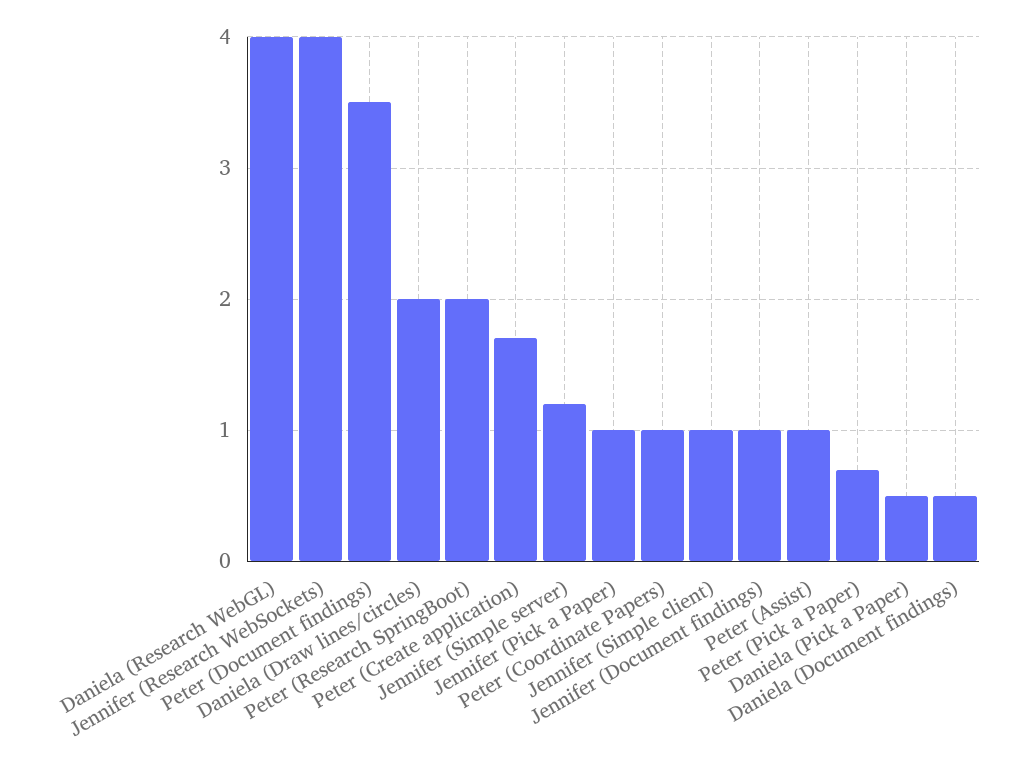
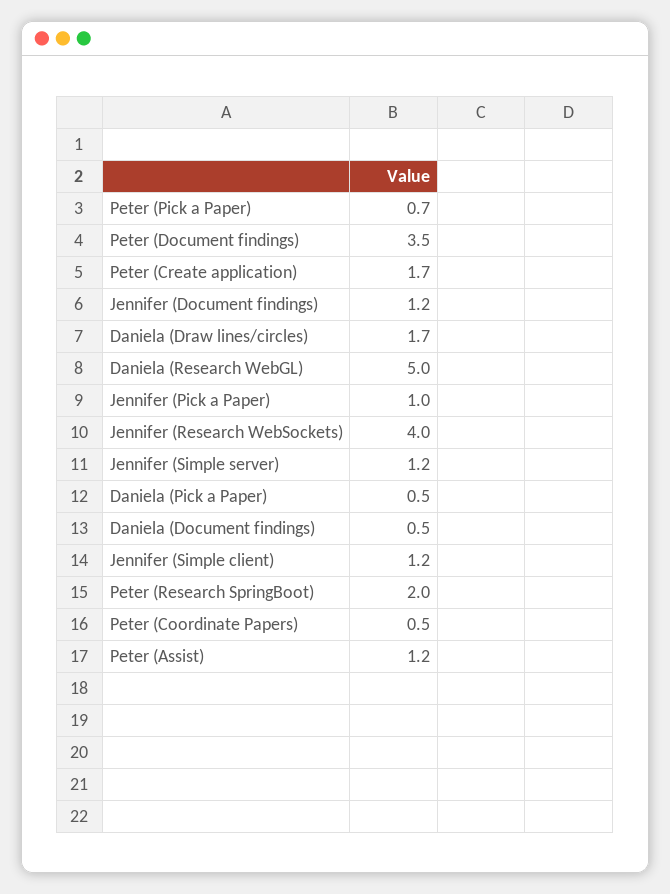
  {
-   "Daniela (Research WebGL)": 4,
+   "Daniela (Research WebGL)": 5,
    "Jennifer (Research WebSockets)": 4,
    "Peter (Document findings)": 3.5,
-   "Daniela (Draw lines/circles)": 2,
+   "Daniela (Draw lines/circles)": 1.7,
    "Peter (Research SpringBoot)": 2,
    "Peter (Create application)": 1.7,
    "Jennifer (Simple server)": 1.2,
    "Jennifer (Pick a Paper)": 1,
-   "Peter (Coordinate Papers)": 1,
+   "Peter (Coordinate Papers)": 0.5,
-   "Jennifer (Simple client)": 1,
+   "Jennifer (Simple client)": 1.2,
-   "Jennifer (Document findings)": 1,
+   "Jennifer (Document findings)": 1.2,
-   "Peter (Assist)": 1,
+   "Peter (Assist)": 1.2,
    "Peter (Pick a Paper)": 0.7,
    "Daniela (Pick a Paper)": 0.5,
    "Daniela (Document findings)": 0.5
  }

